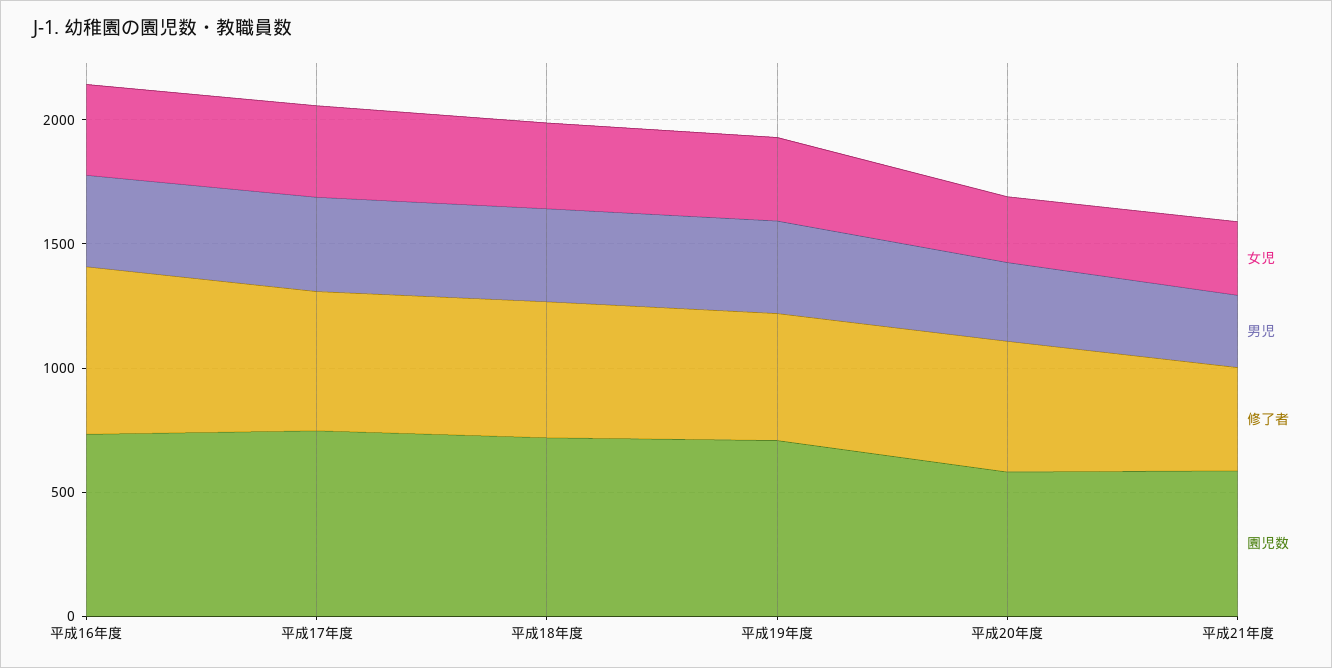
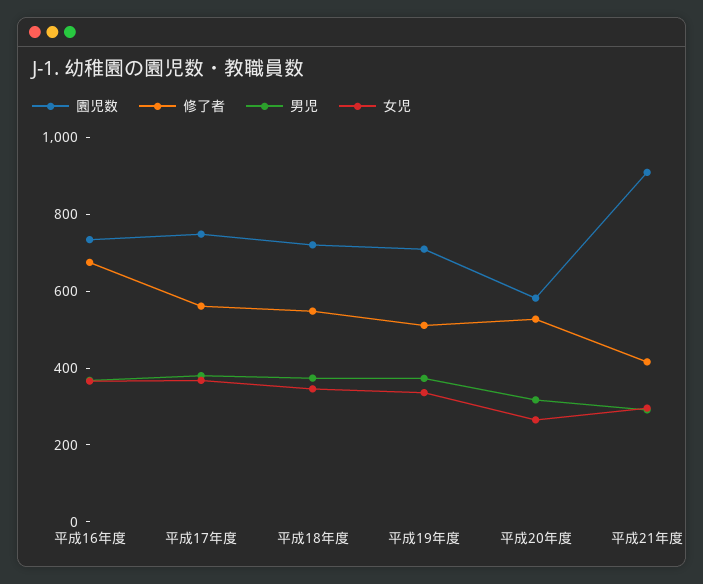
  {
    "女児": {
      "平成16年度": 350,
      "平成17年度": 350,
      "平成18年度": 350,
      "平成19年度": 350,
      "平成20年度": 250,
      "平成21年度": 300
    },
    "男児": {
      "平成16年度": 350,
      "平成17年度": 400,
      "平成18年度": 350,
      "平成19年度": 350,
      "平成20年度": 300,
      "平成21年度": 300
    },
    "修了者": {
      "平成16年度": 700,
      "平成17年度": 550,
      "平成18年度": 550,
      "平成19年度": 500,
      "平成20年度": 550,
      "平成21年度": 400
    },
    "園児数": {
      "平成16年度": 750,
      "平成17年度": 750,
      "平成18年度": 700,
      "平成19年度": 700,
      "平成20年度": 600,
-     "平成21年度": 600
+     "平成21年度": 900
    }
  }

